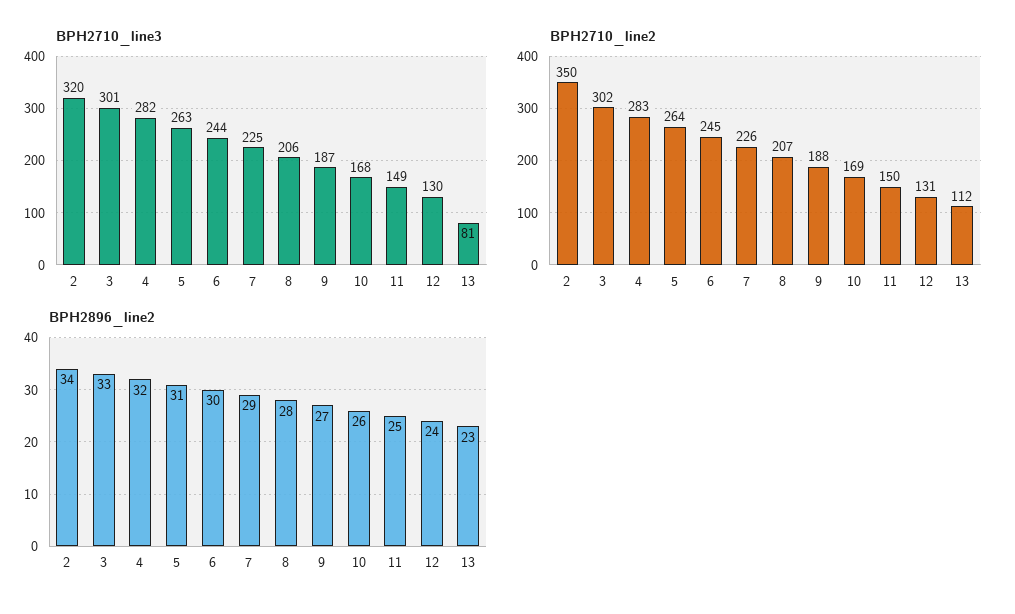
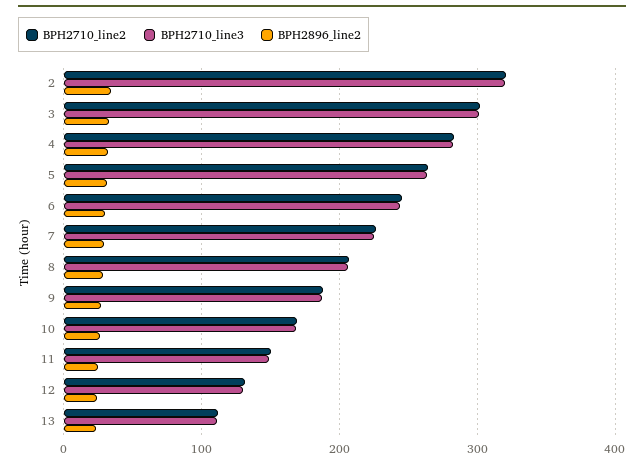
  {
    "BPH2710_line3": {
      "2": 320,
      "3": 301,
      "4": 282,
      "5": 263,
      "6": 244,
      "7": 225,
      "8": 206,
      "9": 187,
      "10": 168,
      "11": 149,
      "12": 130,
-     "13": 81
+     "13": 110
    },
    "BPH2710_line2": {
-     "2": 350,
+     "2": 320,
      "3": 302,
      "4": 283,
      "5": 264,
      "6": 245,
      "7": 226,
      "8": 207,
      "9": 188,
      "10": 169,
      "11": 150,
      "12": 131,
      "13": 112
    },
    "BPH2896_line2": {
      "2": 34,
      "3": 33,
      "4": 32,
      "5": 31,
      "6": 30,
      "7": 29,
      "8": 28,
      "9": 27,
      "10": 26,
      "11": 25,
      "12": 24,
      "13": 23
    }
  }

